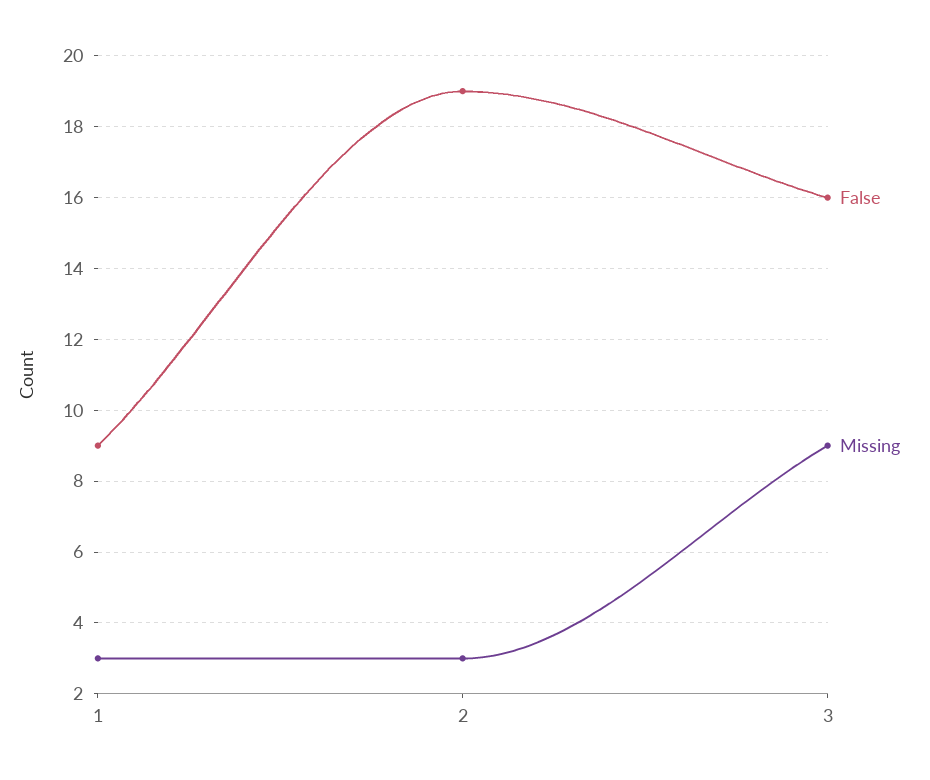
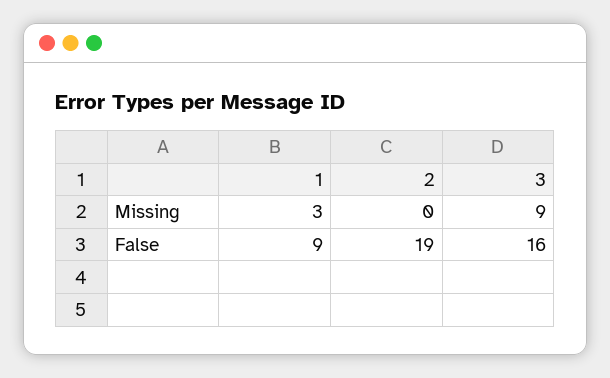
  {
    "False": {
      "1": 9,
      "2": 19,
      "3": 16
    },
    "Missing": {
      "1": 3,
-     "2": 3,
+     "2": 0,
      "3": 9
    }
  }

